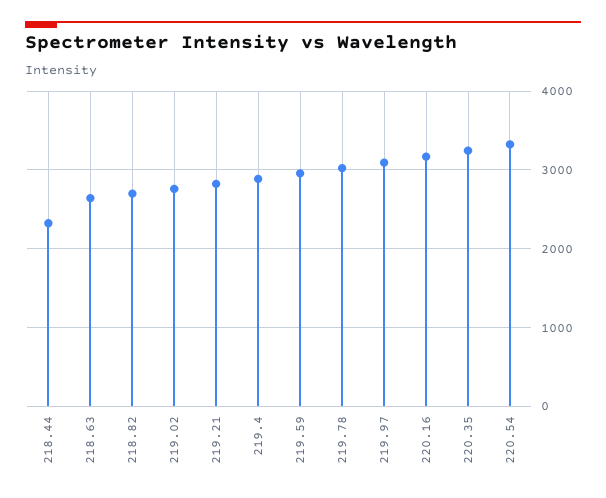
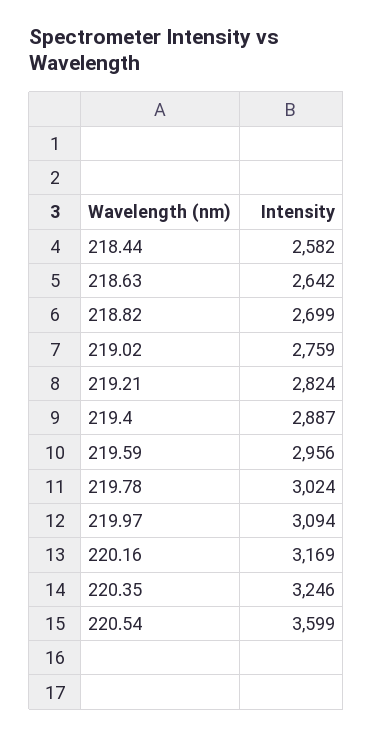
  {
-   "218.44": 2300,
+   "218.44": 2582,
    "218.63": 2642,
    "218.82": 2699,
    "219.02": 2759,
    "219.21": 2824,
    "219.4": 2887,
    "219.59": 2956,
    "219.78": 3024,
    "219.97": 3094,
    "220.16": 3169,
    "220.35": 3246,
-   "220.54": 3300
+   "220.54": 3599
  }

